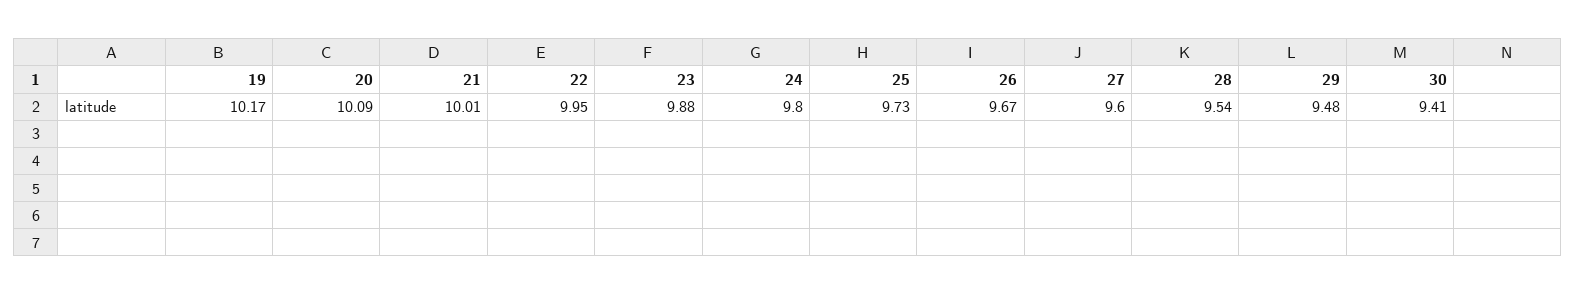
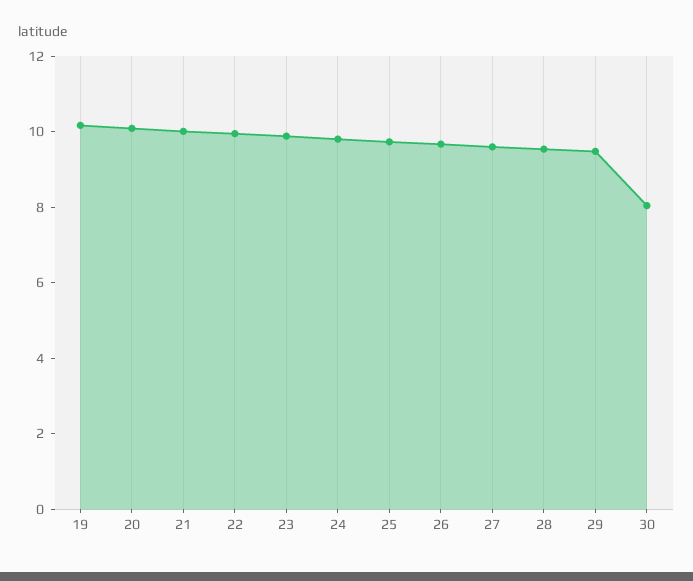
  {
    "19": 10.17,
    "20": 10.09,
    "21": 10.01,
    "22": 9.95,
    "23": 9.88,
    "24": 9.8,
    "25": 9.73,
    "26": 9.67,
    "27": 9.6,
    "28": 9.54,
    "29": 9.48,
-   "30": 9.41
+   "30": 8
  }

